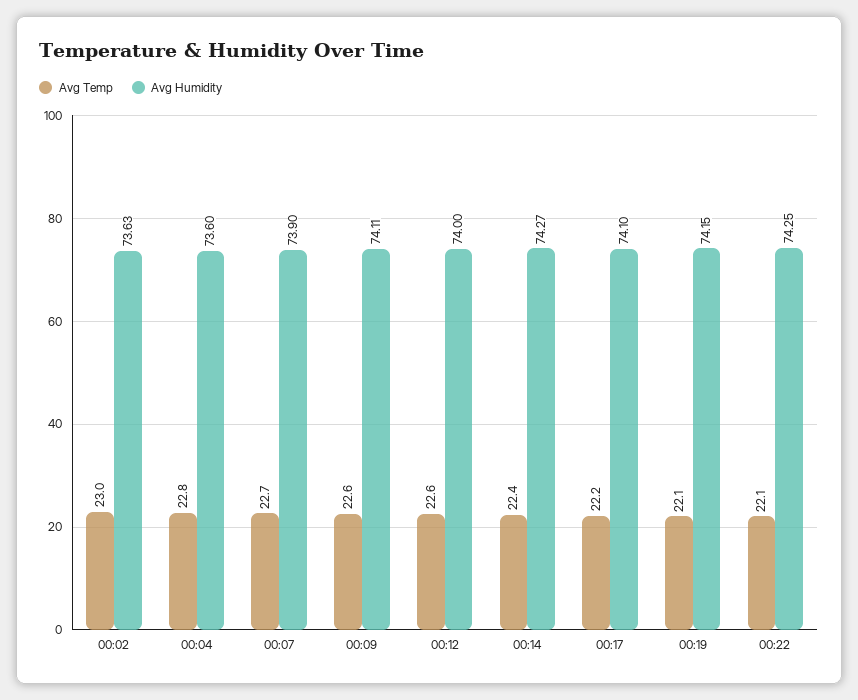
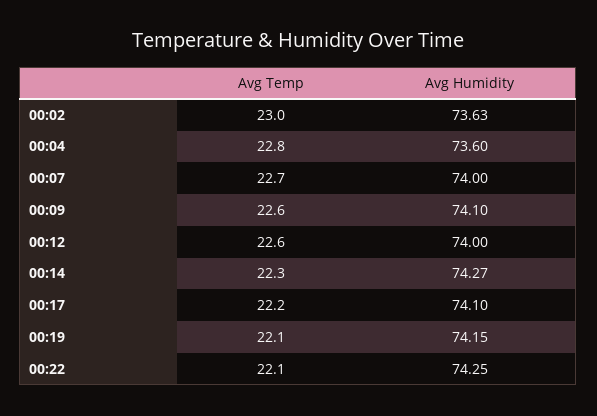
  {
    "Avg Temp": {
      "00:02": 23,
      "00:04": 22.8,
      "00:07": 22.7,
      "00:09": 22.6,
      "00:12": 22.6,
-     "00:14": 22.4,
+     "00:14": 22.3,
      "00:17": 22.2,
      "00:19": 22.1,
      "00:22": 22.1
    },
    "Avg Humidity": {
      "00:02": 73.63,
      "00:04": 73.6,
-     "00:07": 73.9,
+     "00:07": 74,
-     "00:09": 74.11,
+     "00:09": 74.1,
      "00:12": 74,
      "00:14": 74.27,
      "00:17": 74.1,
      "00:19": 74.15,
      "00:22": 74.25
    }
  }

